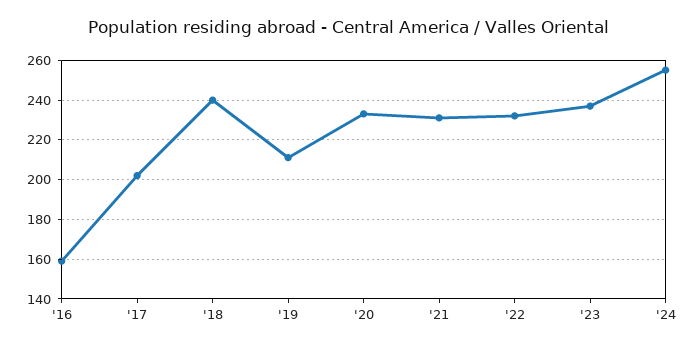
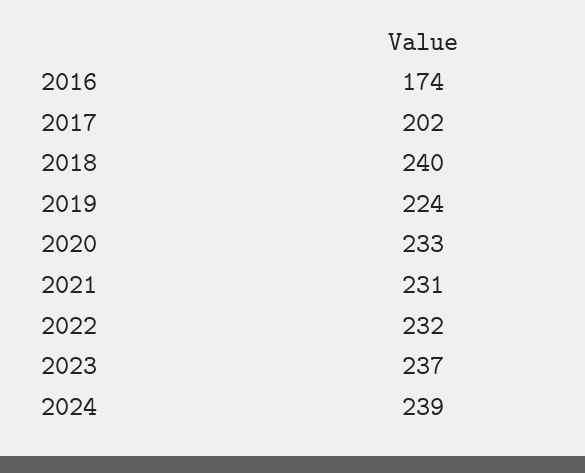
  {
-   "'16": 160,
+   "'16": 174,
    "'17": 202,
    "'18": 240,
-   "'19": 210,
+   "'19": 224,
    "'20": 233,
    "'21": 231,
    "'22": 232,
    "'23": 237,
-   "'24": 255
+   "'24": 239
  }

